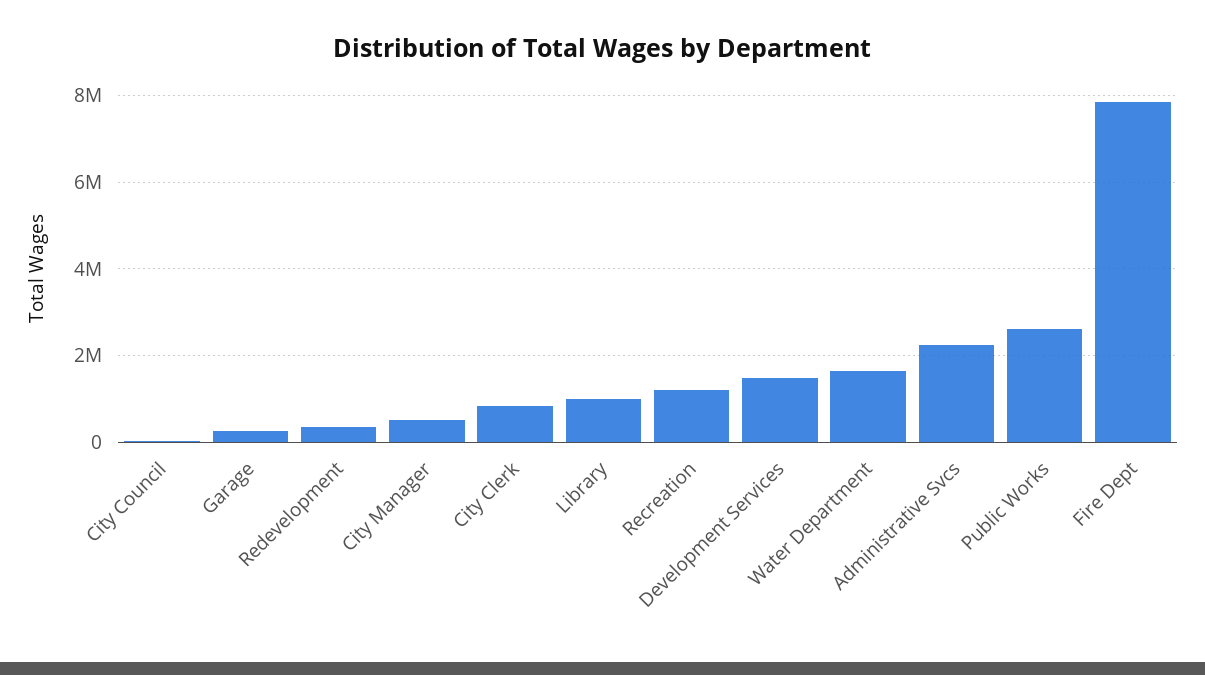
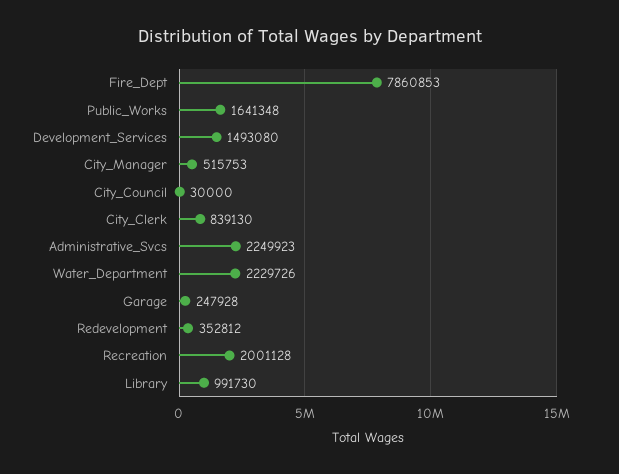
  {
    "City Council": 30000,
    "Garage": 247928,
    "Redevelopment": 352812,
    "City Manager": 515753,
    "City Clerk": 839130,
    "Library": 991730,
-   "Recreation": 1200000,
+   "Recreation": 2001128,
    "Development Services": 1493080,
-   "Water Department": 1600000,
+   "Water Department": 2229726,
    "Administrative Svcs": 2249923,
-   "Public Works": 2600000,
+   "Public Works": 1641348,
    "Fire Dept": 7860853
  }

